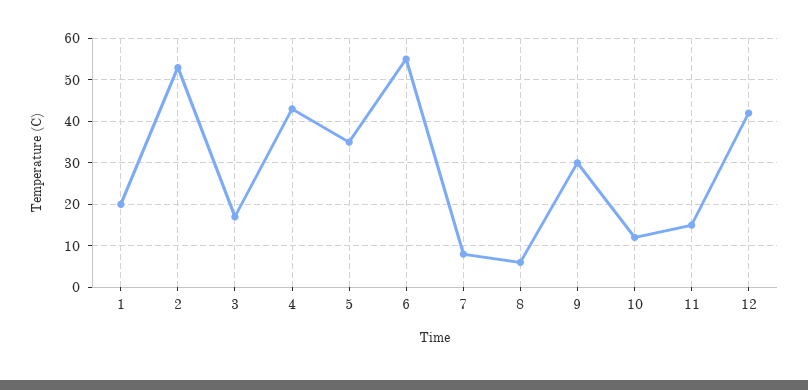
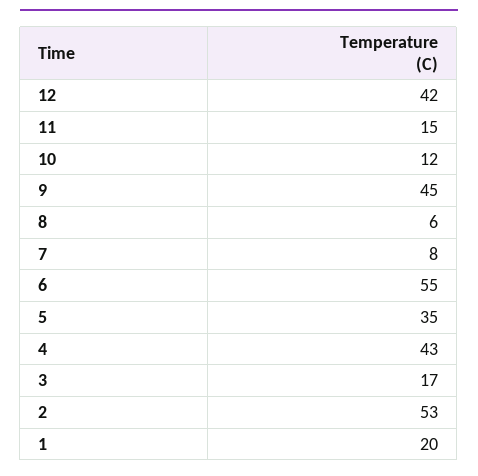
  {
    "1": 20,
    "2": 53,
    "3": 17,
    "4": 43,
    "5": 35,
    "6": 55,
    "7": 8,
    "8": 6,
-   "9": 30,
+   "9": 45,
    "10": 12,
    "11": 15,
    "12": 42
  }

